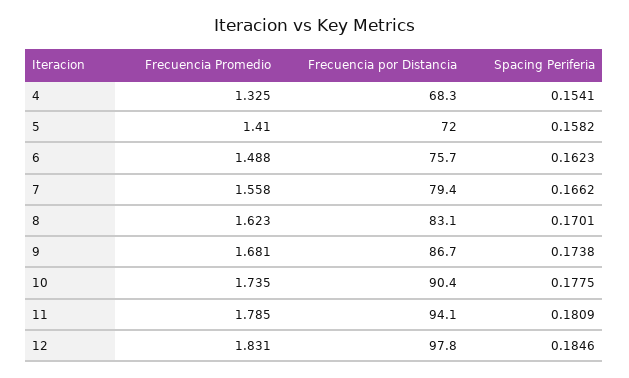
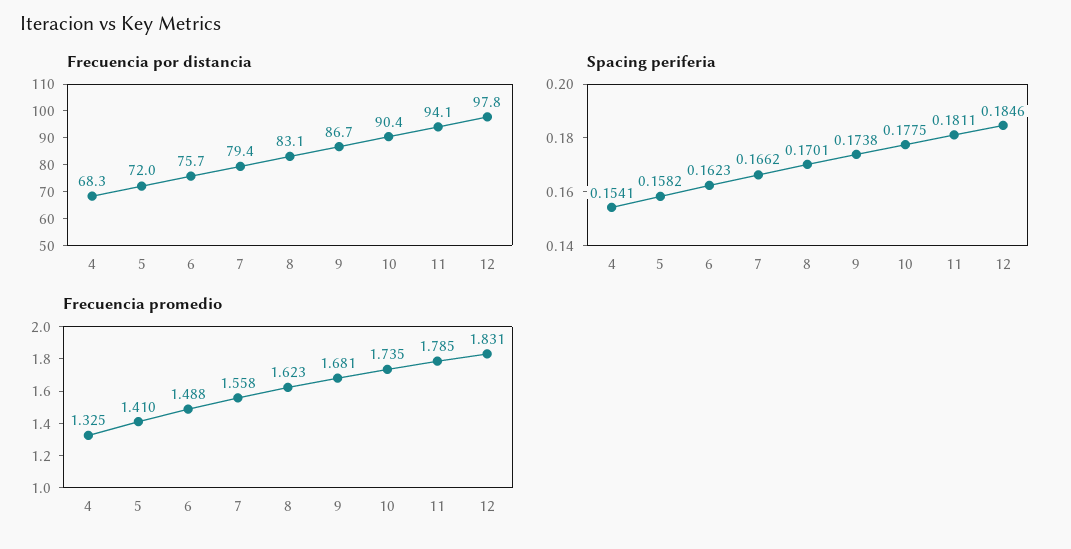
  {
    "Frecuencia Promedio": {
      "4": 1.325,
      "5": 1.41,
      "6": 1.488,
      "7": 1.558,
      "8": 1.623,
      "9": 1.681,
      "10": 1.735,
      "11": 1.785,
      "12": 1.831
    },
    "Frecuencia por Distancia": {
      "4": 68.3,
      "5": 72,
      "6": 75.7,
      "7": 79.4,
      "8": 83.1,
      "9": 86.7,
      "10": 90.4,
      "11": 94.1,
      "12": 97.8
    },
    "Spacing Periferia": {
      "4": 0.1541,
      "5": 0.1582,
      "6": 0.1623,
      "7": 0.1662,
      "8": 0.1701,
      "9": 0.1738,
      "10": 0.1775,
-     "11": 0.1809,
+     "11": 0.1811,
      "12": 0.1846
    }
  }

